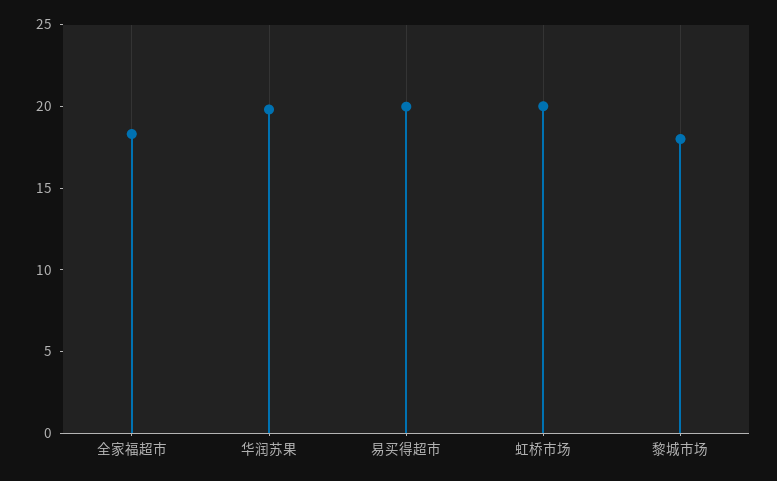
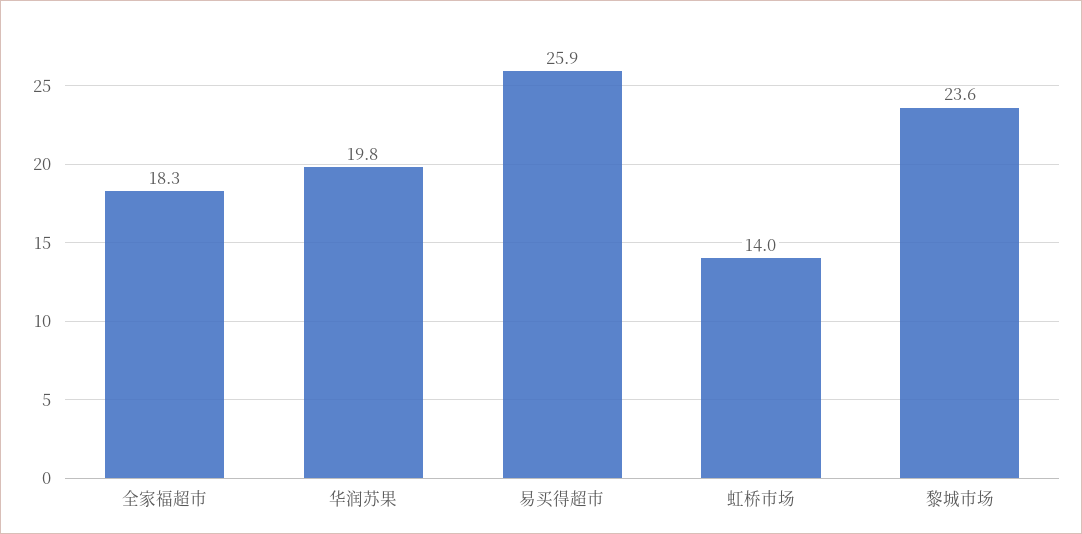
  {
    "全家福超市": 18.3,
    "华润苏果": 19.8,
-   "易买得超市": 20,
+   "易买得超市": 25.9,
-   "虹桥市场": 20,
+   "虹桥市场": 14,
-   "黎城市场": 18
+   "黎城市场": 23.6
  }

